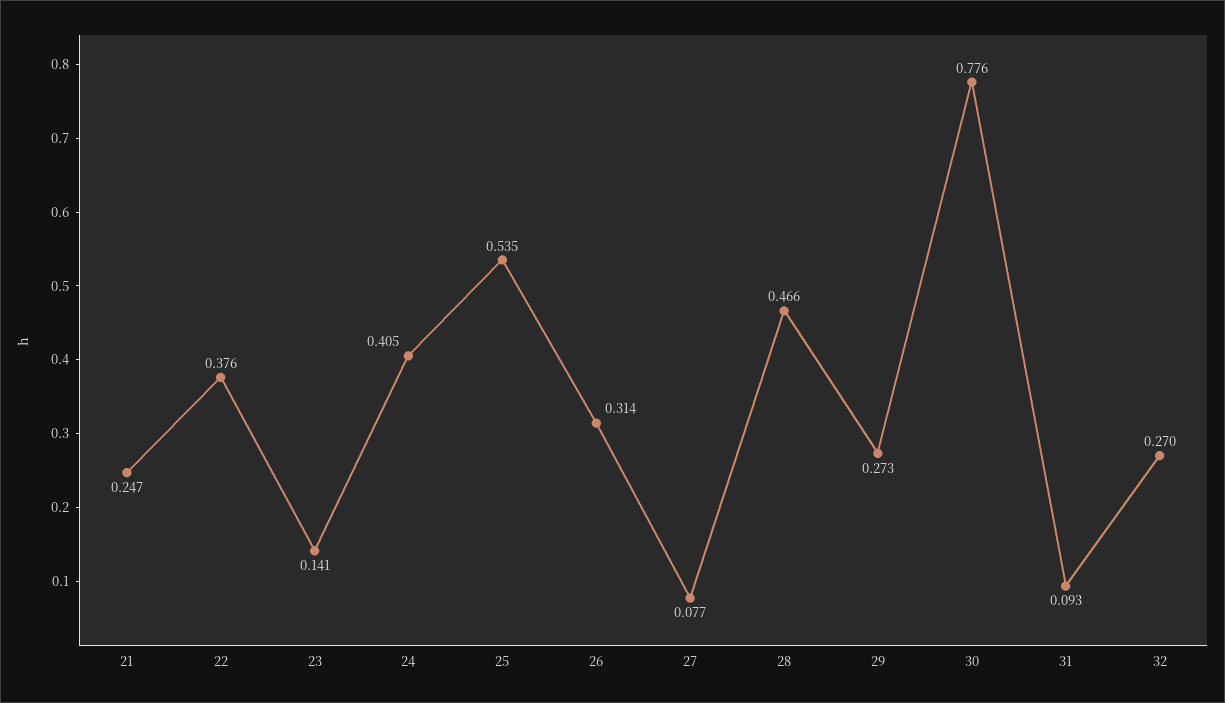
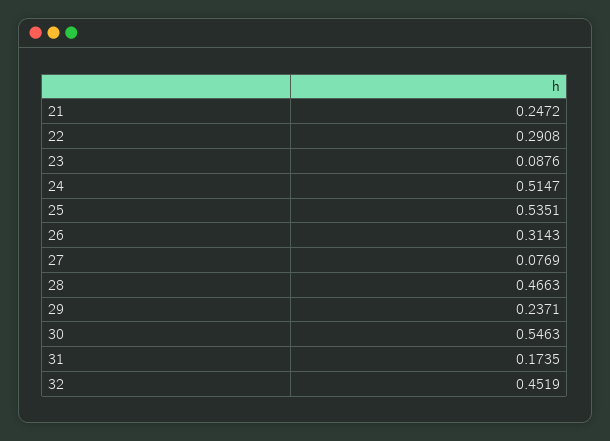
  {
    "21": 0.2472,
-   "22": 0.376,
+   "22": 0.2908,
-   "23": 0.141,
+   "23": 0.0876,
-   "24": 0.405,
+   "24": 0.5147,
    "25": 0.5351,
    "26": 0.3143,
    "27": 0.0769,
    "28": 0.4663,
-   "29": 0.273,
+   "29": 0.2371,
-   "30": 0.776,
+   "30": 0.5463,
-   "31": 0.093,
+   "31": 0.1735,
-   "32": 0.27
+   "32": 0.4519
  }

